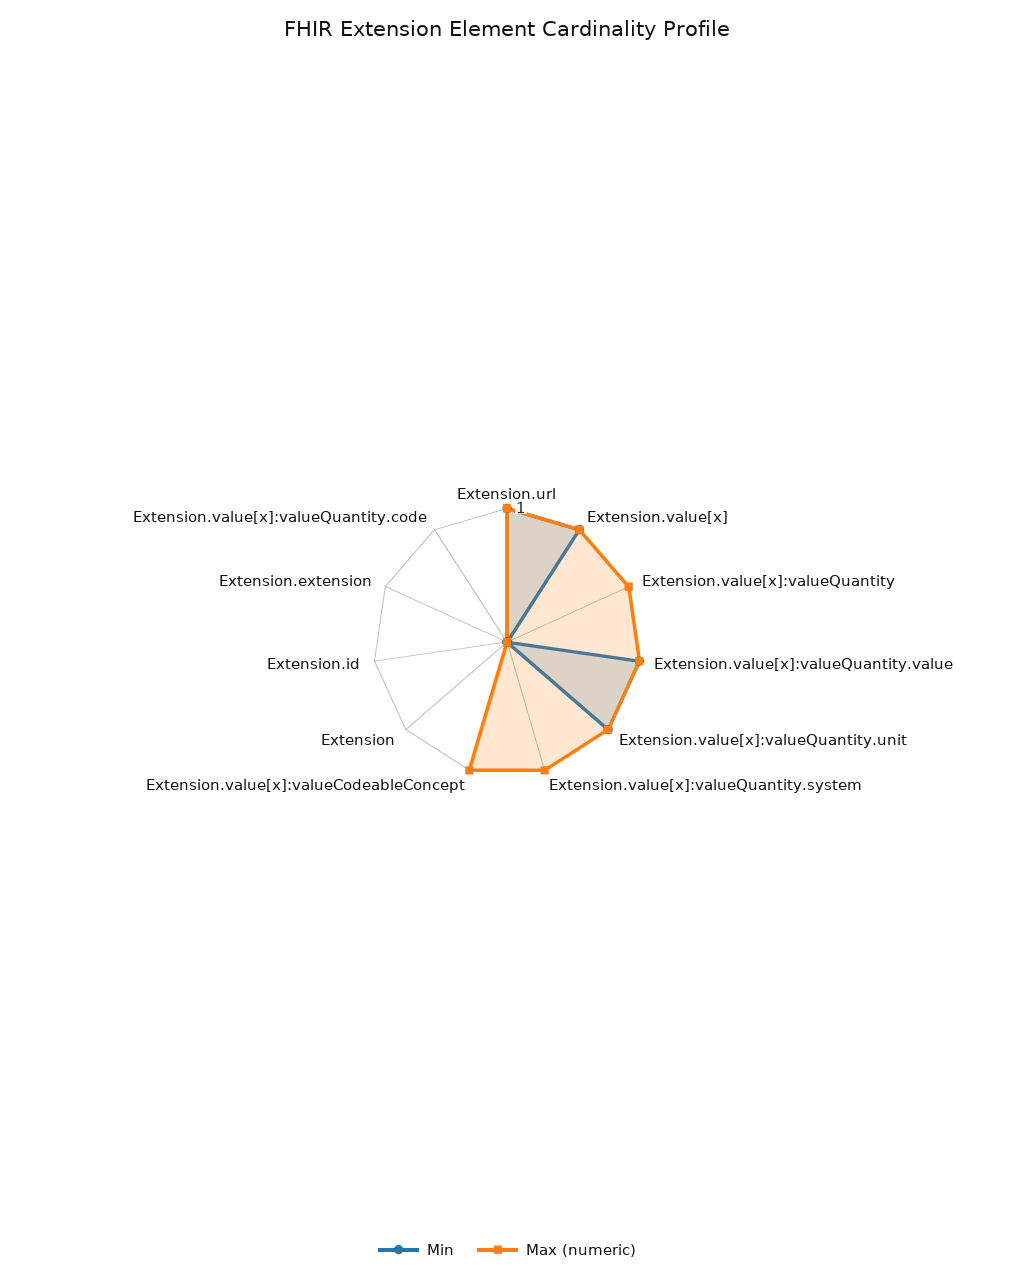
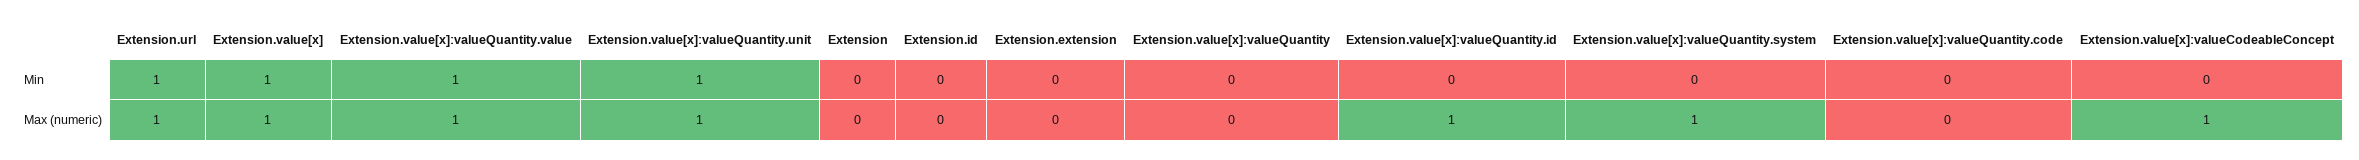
  {
    "Min": {
      "Extension.url": 1,
      "Extension.value[x]": 1,
      "Extension.value[x]:valueQuantity": 0,
      "Extension.value[x]:valueQuantity.value": 1,
      "Extension.value[x]:valueQuantity.unit": 1,
      "Extension.value[x]:valueQuantity.system": 0,
      "Extension.value[x]:valueCodeableConcept": 0,
      "Extension": 0,
      "Extension.id": 0,
      "Extension.extension": 0,
-     "Extension.value[x]:valueQuantity.code": 0
+     "Extension.value[x]:valueQuantity.code": 0,
+     "Extension.value[x]:valueQuantity.id": 0
    },
    "Max (numeric)": {
      "Extension.url": 1,
      "Extension.value[x]": 1,
-     "Extension.value[x]:valueQuantity": 1,
+     "Extension.value[x]:valueQuantity": 0,
      "Extension.value[x]:valueQuantity.value": 1,
      "Extension.value[x]:valueQuantity.unit": 1,
      "Extension.value[x]:valueQuantity.system": 1,
      "Extension.value[x]:valueCodeableConcept": 1,
      "Extension": 0,
      "Extension.id": 0,
      "Extension.extension": 0,
-     "Extension.value[x]:valueQuantity.code": 0
+     "Extension.value[x]:valueQuantity.code": 0,
+     "Extension.value[x]:valueQuantity.id": 1
    }
  }

